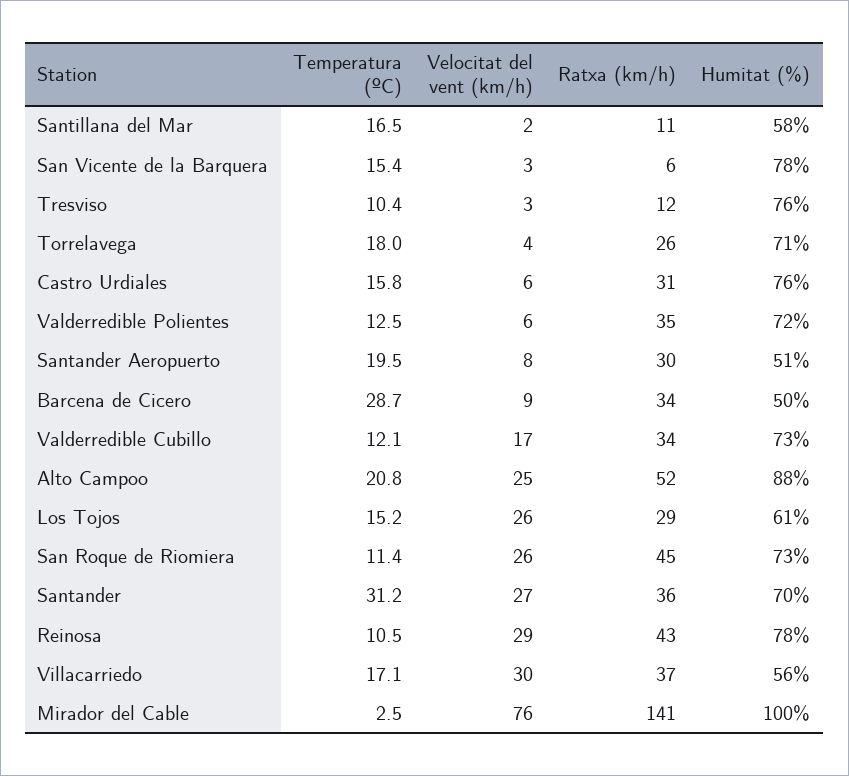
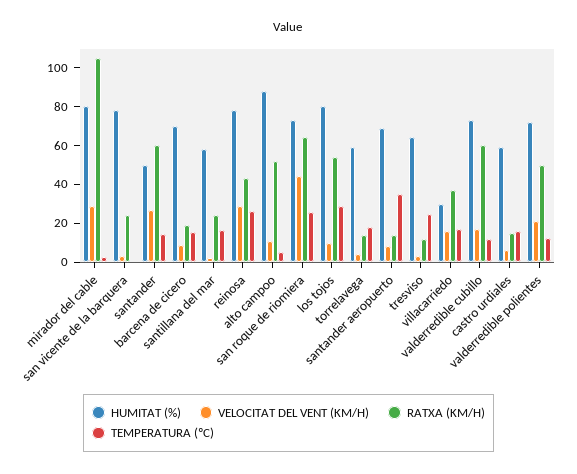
  {
    "Temperatura (ºC)": {
      "Santillana del Mar": 16.5,
-     "San Vicente de la Barquera": 15.4,
+     "San Vicente de la Barquera": 0,
-     "Tresviso": 10.4,
+     "Tresviso": 25,
      "Torrelavega": 18,
      "Castro Urdiales": 15.8,
      "Valderredible Polientes": 12.5,
-     "Santander Aeropuerto": 19.5,
+     "Santander Aeropuerto": 35,
-     "Barcena de Cicero": 28.7,
+     "Barcena de Cicero": 15,
      "Valderredible Cubillo": 12.1,
-     "Alto Campoo": 20.8,
+     "Alto Campoo": 5,
-     "Los Tojos": 15.2,
+     "Los Tojos": 30,
-     "San Roque de Riomiera": 11.4,
+     "San Roque de Riomiera": 25,
-     "Santander": 31.2,
+     "Santander": 15,
-     "Reinosa": 10.5,
+     "Reinosa": 25,
      "Villacarriedo": 17.1,
      "Mirador del Cable": 2.5
    },
    "Velocitat del vent (km/h)": {
      "Santillana del Mar": 2,
      "San Vicente de la Barquera": 3,
      "Tresviso": 3,
      "Torrelavega": 4,
      "Castro Urdiales": 6,
-     "Valderredible Polientes": 6,
+     "Valderredible Polientes": 20,
      "Santander Aeropuerto": 8,
      "Barcena de Cicero": 9,
      "Valderredible Cubillo": 17,
-     "Alto Campoo": 25,
+     "Alto Campoo": 10,
-     "Los Tojos": 26,
+     "Los Tojos": 10,
-     "San Roque de Riomiera": 26,
+     "San Roque de Riomiera": 45,
      "Santander": 27,
      "Reinosa": 29,
-     "Villacarriedo": 30,
+     "Villacarriedo": 15,
-     "Mirador del Cable": 76
+     "Mirador del Cable": 30
    },
    "Ratxa (km/h)": {
-     "Santillana del Mar": 11,
+     "Santillana del Mar": 25,
-     "San Vicente de la Barquera": 6,
+     "San Vicente de la Barquera": 25,
      "Tresviso": 12,
-     "Torrelavega": 26,
+     "Torrelavega": 15,
-     "Castro Urdiales": 31,
+     "Castro Urdiales": 15,
-     "Valderredible Polientes": 35,
+     "Valderredible Polientes": 50,
-     "Santander Aeropuerto": 30,
+     "Santander Aeropuerto": 15,
-     "Barcena de Cicero": 34,
+     "Barcena de Cicero": 20,
-     "Valderredible Cubillo": 34,
+     "Valderredible Cubillo": 60,
      "Alto Campoo": 52,
-     "Los Tojos": 29,
+     "Los Tojos": 55,
-     "San Roque de Riomiera": 45,
+     "San Roque de Riomiera": 65,
-     "Santander": 36,
+     "Santander": 60,
      "Reinosa": 43,
      "Villacarriedo": 37,
-     "Mirador del Cable": 141
+     "Mirador del Cable": 105
    },
    "Humitat (%)": {
      "Santillana del Mar": 58,
      "San Vicente de la Barquera": 78,
-     "Tresviso": 76,
+     "Tresviso": 65,
-     "Torrelavega": 71,
+     "Torrelavega": 60,
-     "Castro Urdiales": 76,
+     "Castro Urdiales": 60,
      "Valderredible Polientes": 72,
-     "Santander Aeropuerto": 51,
+     "Santander Aeropuerto": 70,
-     "Barcena de Cicero": 50,
+     "Barcena de Cicero": 70,
      "Valderredible Cubillo": 73,
      "Alto Campoo": 88,
-     "Los Tojos": 61,
+     "Los Tojos": 80,
      "San Roque de Riomiera": 73,
-     "Santander": 70,
+     "Santander": 50,
      "Reinosa": 78,
-     "Villacarriedo": 56,
+     "Villacarriedo": 30,
-     "Mirador del Cable": 100
+     "Mirador del Cable": 80
    }
  }

